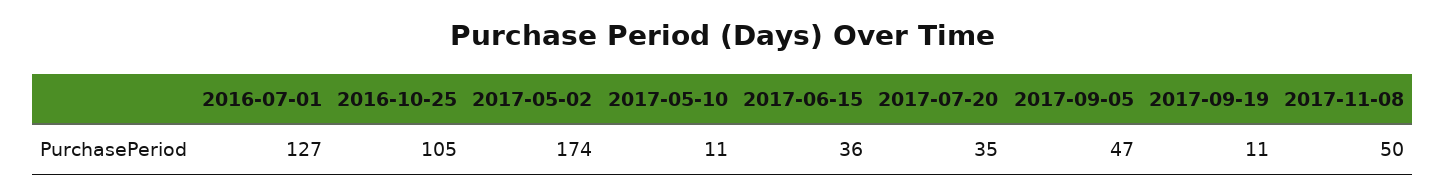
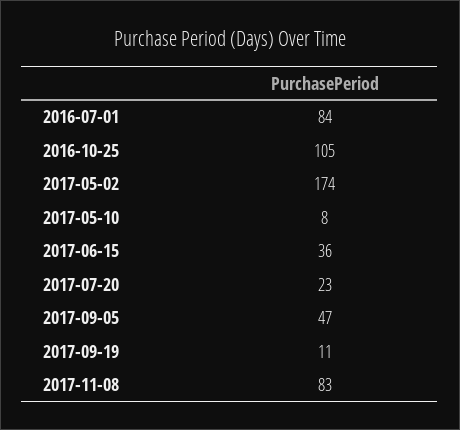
  {
-   "2016-07-01": 127,
+   "2016-07-01": 84,
    "2016-10-25": 105,
    "2017-05-02": 174,
-   "2017-05-10": 11,
+   "2017-05-10": 8,
    "2017-06-15": 36,
-   "2017-07-20": 35,
+   "2017-07-20": 23,
    "2017-09-05": 47,
    "2017-09-19": 11,
-   "2017-11-08": 50
+   "2017-11-08": 83
  }

